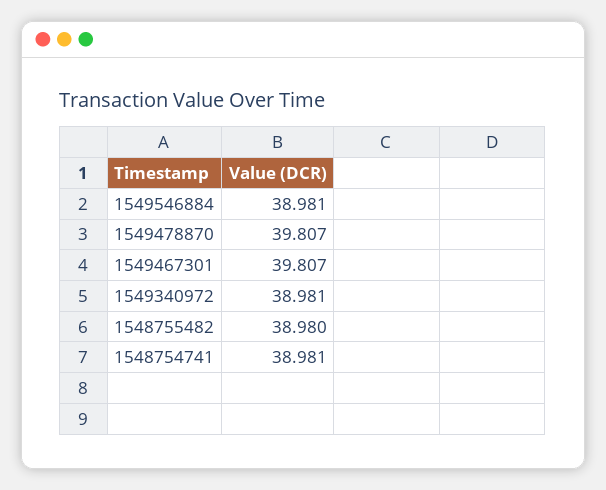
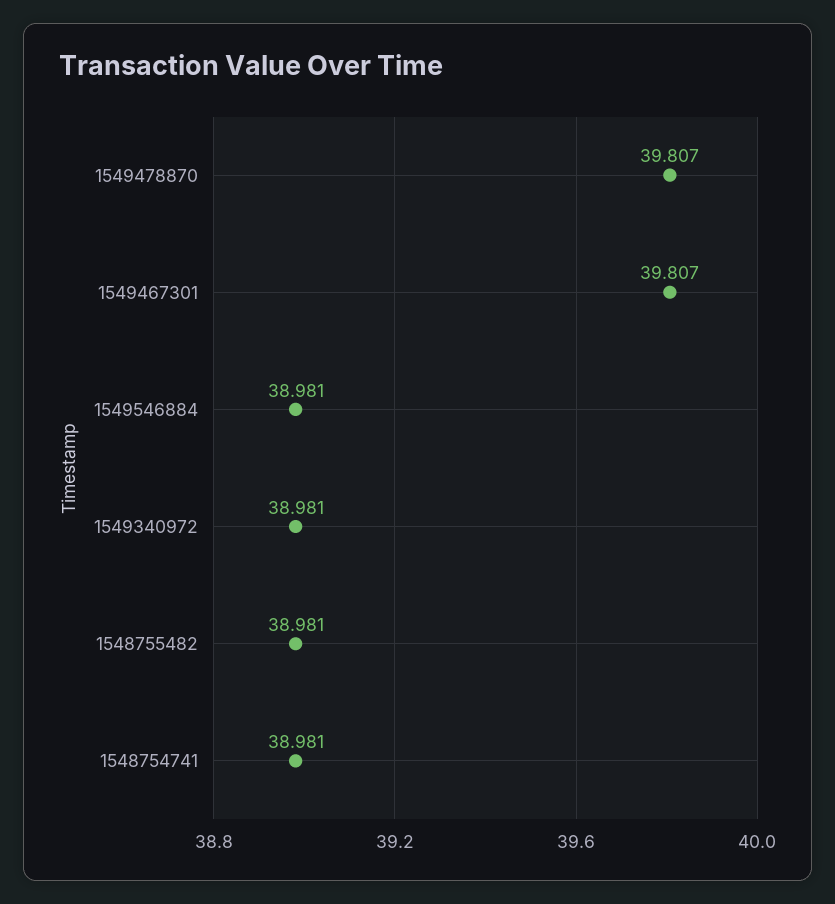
  {
    "1549546884": 38.981,
    "1549478870": 39.807,
    "1549467301": 39.807,
    "1549340972": 38.981,
-   "1548755482": 38.98,
+   "1548755482": 38.981,
    "1548754741": 38.981
  }

